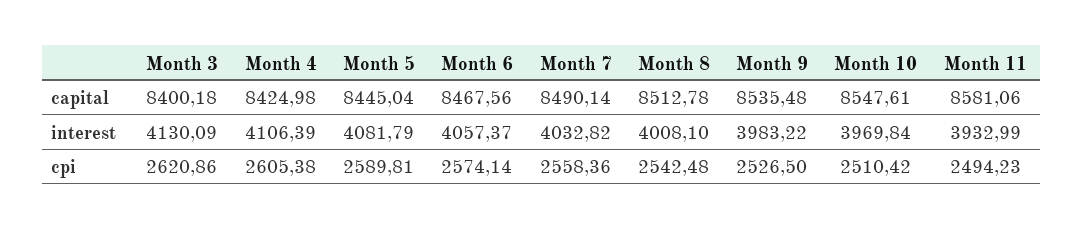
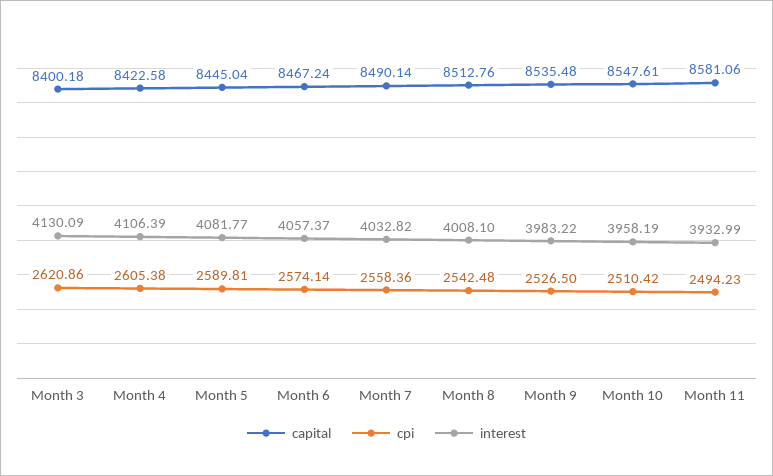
  {
    "capital": {
      "Month 3": 8400.18,
-     "Month 4": 8424.98,
+     "Month 4": 8422.58,
      "Month 5": 8445.04,
-     "Month 6": 8467.56,
+     "Month 6": 8467.24,
      "Month 7": 8490.14,
-     "Month 8": 8512.78,
+     "Month 8": 8512.76,
      "Month 9": 8535.48,
      "Month 10": 8547.61,
      "Month 11": 8581.06
    },
    "interest": {
      "Month 3": 4130.09,
      "Month 4": 4106.39,
-     "Month 5": 4081.79,
+     "Month 5": 4081.77,
      "Month 6": 4057.37,
      "Month 7": 4032.82,
      "Month 8": 4008.1,
      "Month 9": 3983.22,
-     "Month 10": 3969.84,
+     "Month 10": 3958.19,
      "Month 11": 3932.99
    },
    "cpi": {
      "Month 3": 2620.86,
      "Month 4": 2605.38,
      "Month 5": 2589.81,
      "Month 6": 2574.14,
      "Month 7": 2558.36,
      "Month 8": 2542.48,
      "Month 9": 2526.5,
      "Month 10": 2510.42,
      "Month 11": 2494.23
    }
  }

